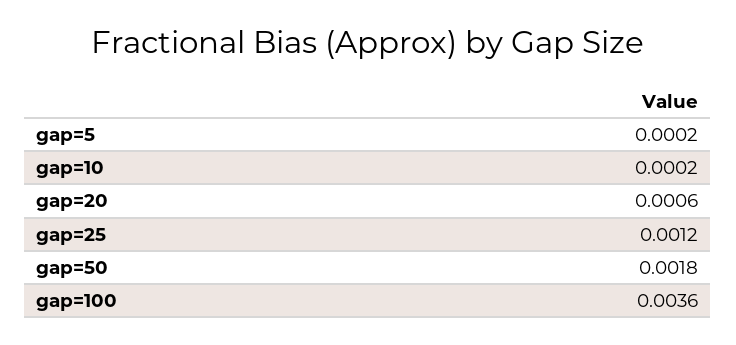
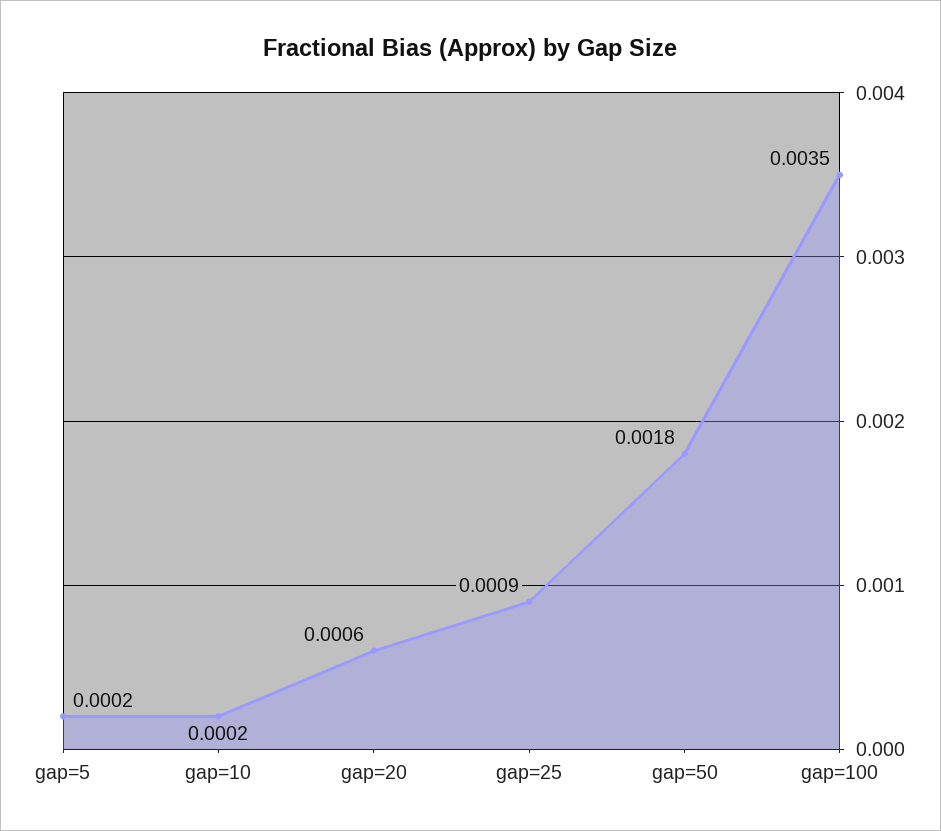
  {
    "gap=5": 0.0002,
    "gap=10": 0.0002,
    "gap=20": 0.0006,
-   "gap=25": 0.0012,
+   "gap=25": 0.0009,
    "gap=50": 0.0018,
-   "gap=100": 0.0036
+   "gap=100": 0.0035
  }

